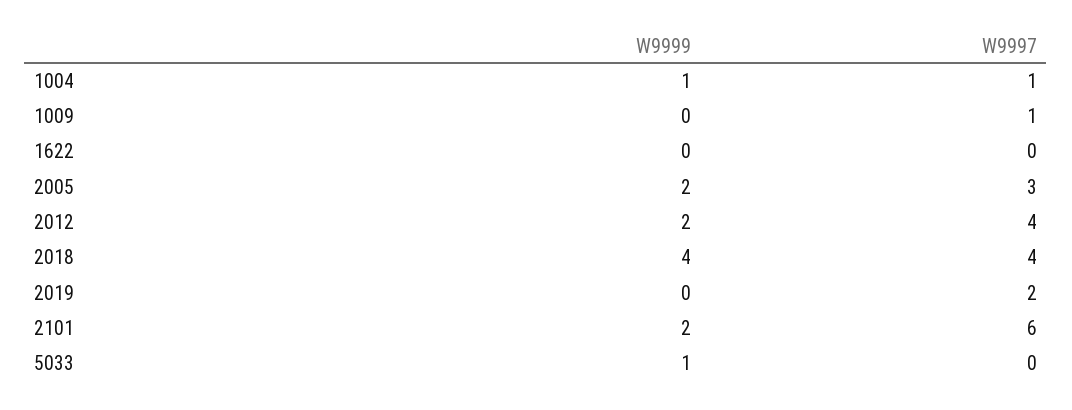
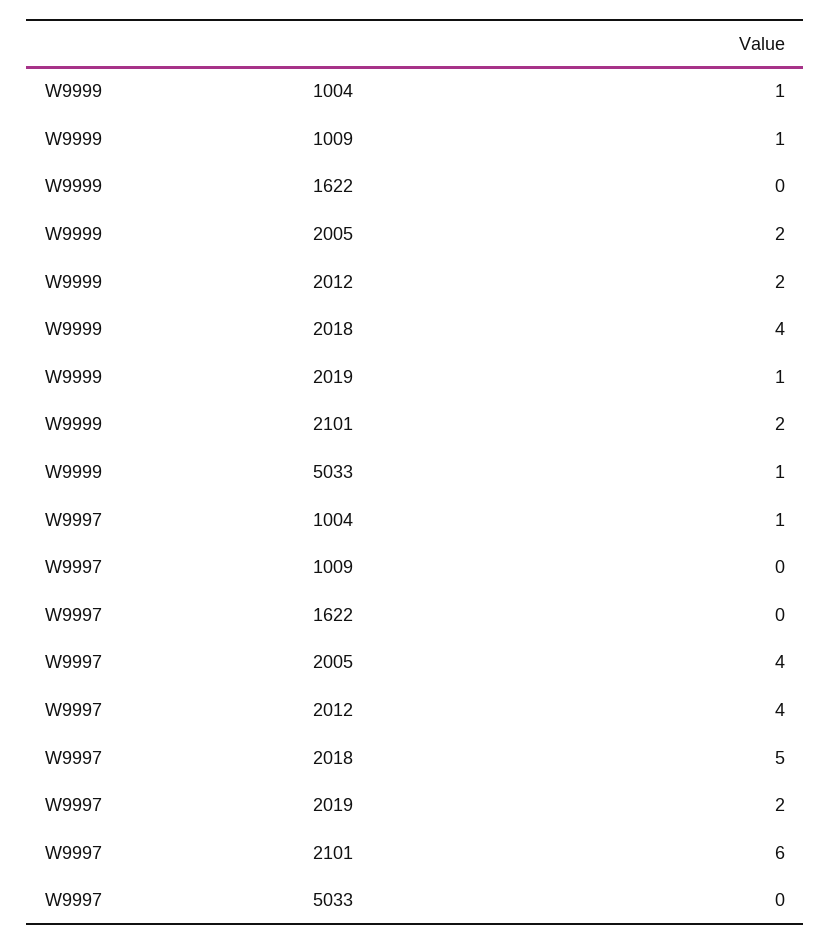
  {
    "W9999": {
      "1004": 1,
-     "1009": 0,
+     "1009": 1,
      "1622": 0,
      "2005": 2,
      "2012": 2,
      "2018": 4,
-     "2019": 0,
+     "2019": 1,
      "2101": 2,
      "5033": 1
    },
    "W9997": {
      "1004": 1,
-     "1009": 1,
+     "1009": 0,
      "1622": 0,
-     "2005": 3,
+     "2005": 4,
      "2012": 4,
-     "2018": 4,
+     "2018": 5,
      "2019": 2,
      "2101": 6,
      "5033": 0
    }
  }

